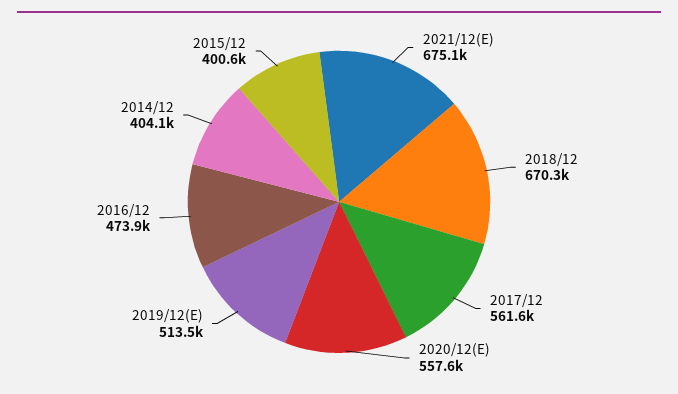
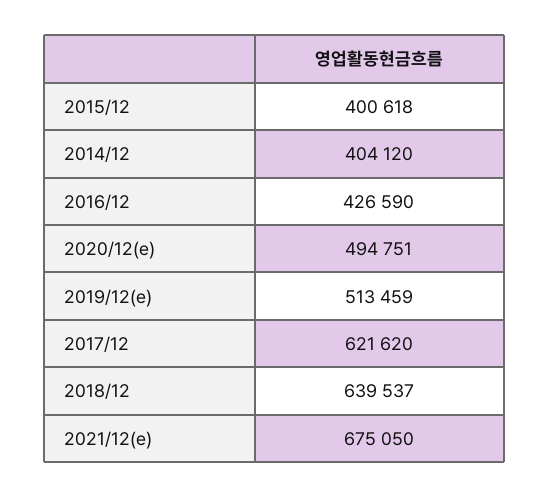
  {
    "2021/12(E)": 675050,
-   "2018/12": 670300,
+   "2018/12": 639537,
-   "2017/12": 561600,
+   "2017/12": 621620,
-   "2020/12(E)": 557600,
+   "2020/12(E)": 494751,
    "2019/12(E)": 513459,
-   "2016/12": 473900,
+   "2016/12": 426590,
    "2014/12": 404120,
    "2015/12": 400618
  }

